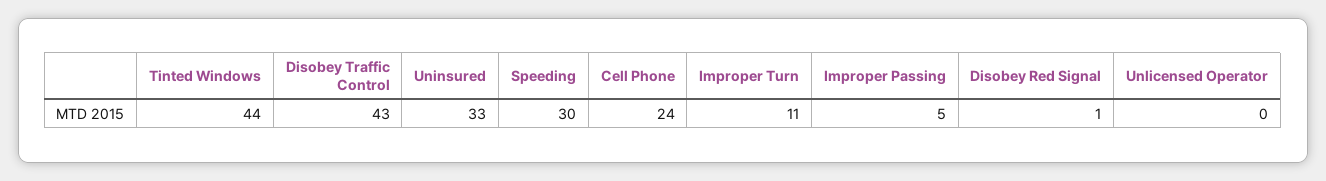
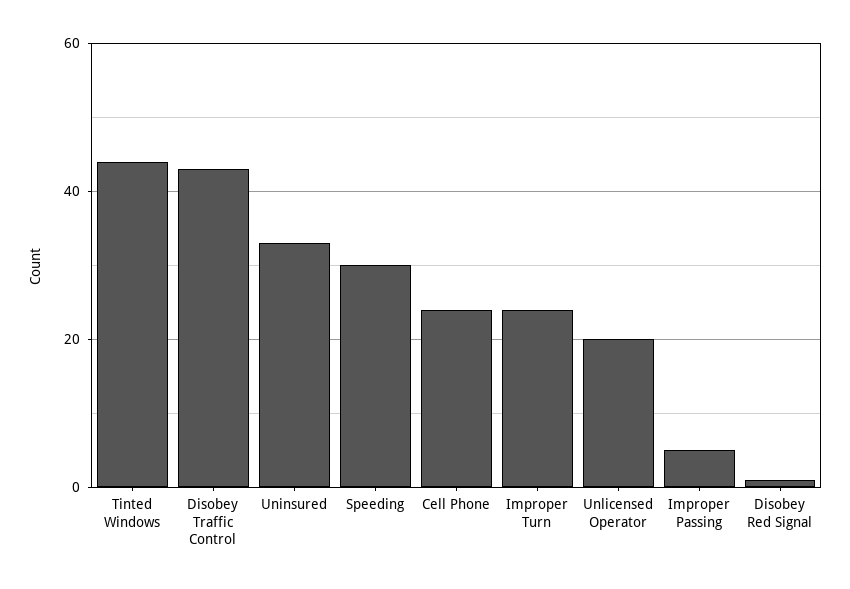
  {
    "Tinted Windows": 44,
    "Disobey Traffic Control": 43,
    "Uninsured": 33,
    "Speeding": 30,
    "Cell Phone": 24,
-   "Improper Turn": 11,
+   "Improper Turn": 25,
    "Improper Passing": 5,
    "Disobey Red Signal": 1,
-   "Unlicensed Operator": 0
+   "Unlicensed Operator": 20
  }

